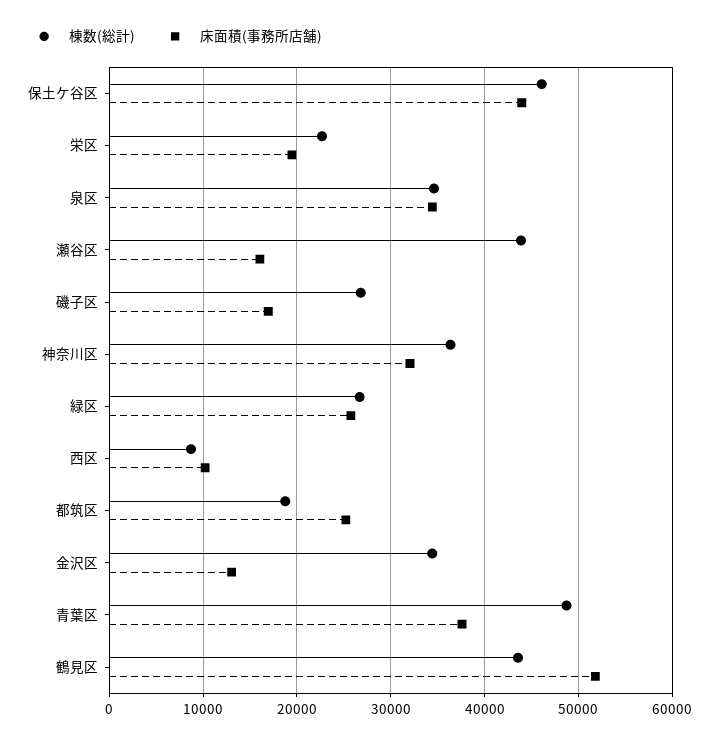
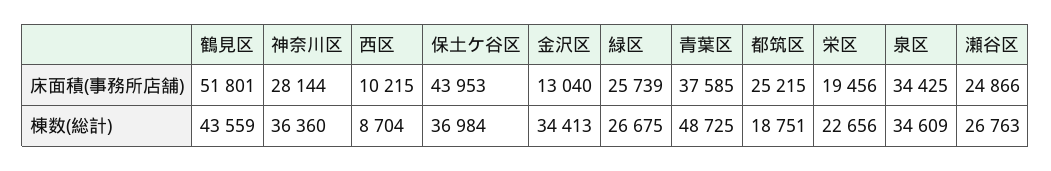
  {
    "棟数(総計)": {
-     "保土ケ谷区": 46000,
+     "保土ケ谷区": 36984,
      "栄区": 22656,
      "泉区": 34609,
-     "瀬谷区": 44000,
+     "瀬谷区": 26763,
-     "磯子区": 27000,
      "神奈川区": 36360,
      "緑区": 26675,
      "西区": 8704,
      "都筑区": 18751,
      "金沢区": 34413,
      "青葉区": 48725,
      "鶴見区": 43559
    },
    "床面積(事務所店舗)": {
      "保土ケ谷区": 43953,
      "栄区": 19456,
      "泉区": 34425,
-     "瀬谷区": 16000,
+     "瀬谷区": 24866,
-     "磯子区": 17000,
-     "神奈川区": 32000,
+     "神奈川区": 28144,
      "緑区": 25739,
      "西区": 10215,
      "都筑区": 25215,
      "金沢区": 13040,
      "青葉区": 37585,
      "鶴見区": 51801
    }
  }

